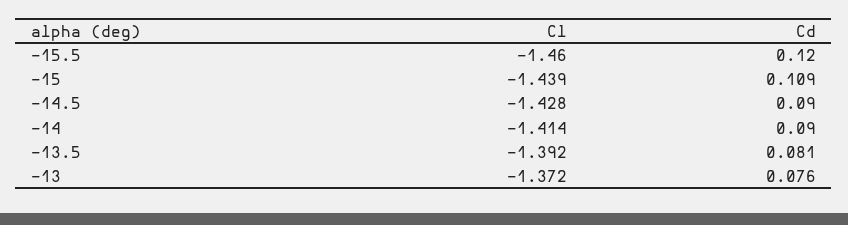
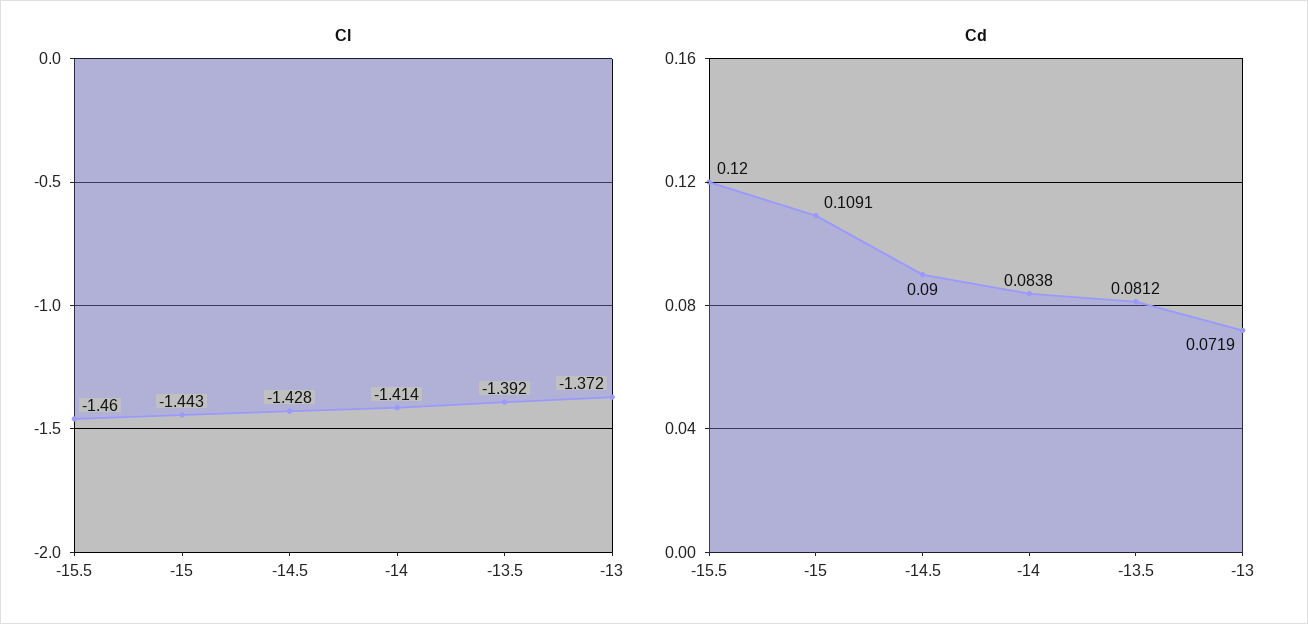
  {
    "Cl": {
      "-15.5": -1.46,
-     "-15": -1.439,
+     "-15": -1.443,
      "-14.5": -1.428,
      "-14": -1.414,
      "-13.5": -1.392,
      "-13": -1.372
    },
    "Cd": {
      "-15.5": 0.12,
      "-15": 0.1091,
      "-14.5": 0.09,
-     "-14": 0.09,
+     "-14": 0.0838,
      "-13.5": 0.0812,
-     "-13": 0.076
+     "-13": 0.0719
    }
  }

